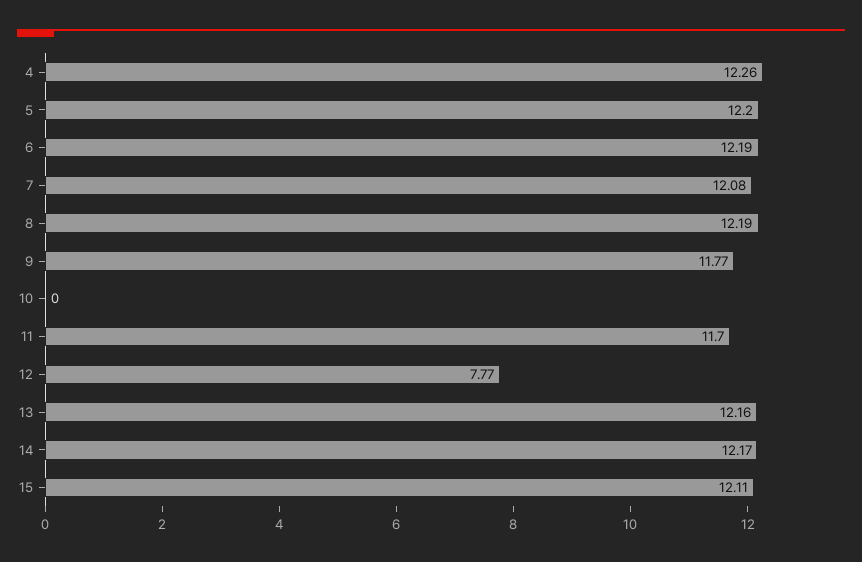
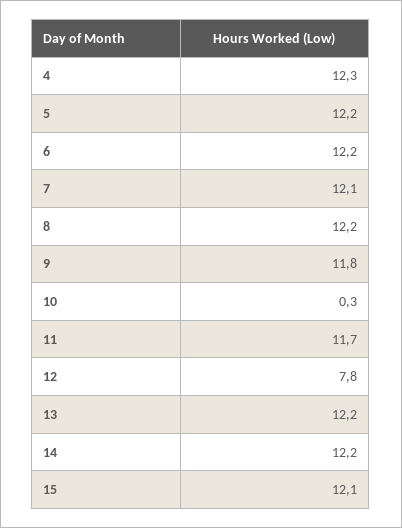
  {
    "4": 12.26,
    "5": 12.2,
    "6": 12.19,
    "7": 12.08,
    "8": 12.19,
    "9": 11.77,
-   "10": 0,
+   "10": 0.3,
    "11": 11.7,
    "12": 7.77,
    "13": 12.16,
    "14": 12.17,
    "15": 12.11
  }

